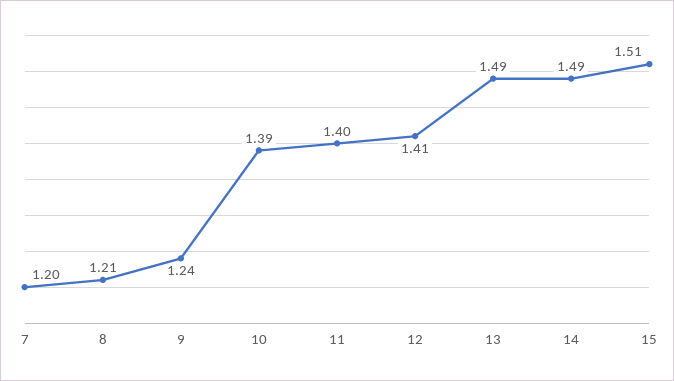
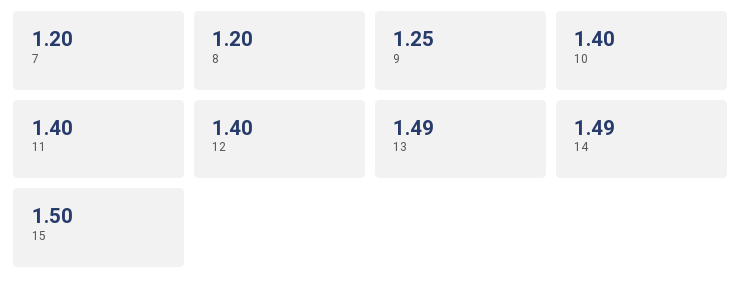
  {
    "7": 1.2,
-   "8": 1.21,
+   "8": 1.2,
-   "9": 1.24,
+   "9": 1.25,
-   "10": 1.39,
+   "10": 1.4,
    "11": 1.4,
-   "12": 1.41,
+   "12": 1.4,
    "13": 1.49,
    "14": 1.49,
-   "15": 1.51
+   "15": 1.5
  }

